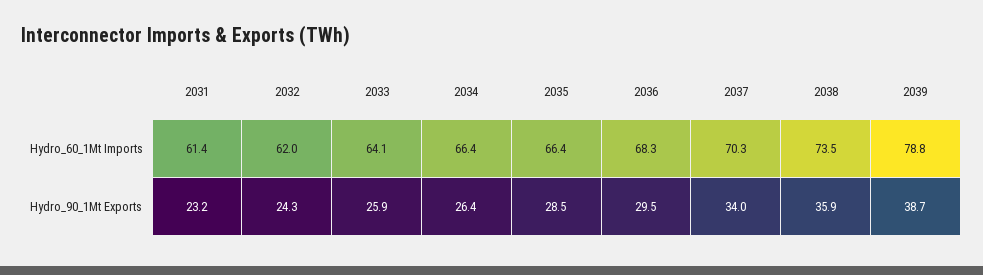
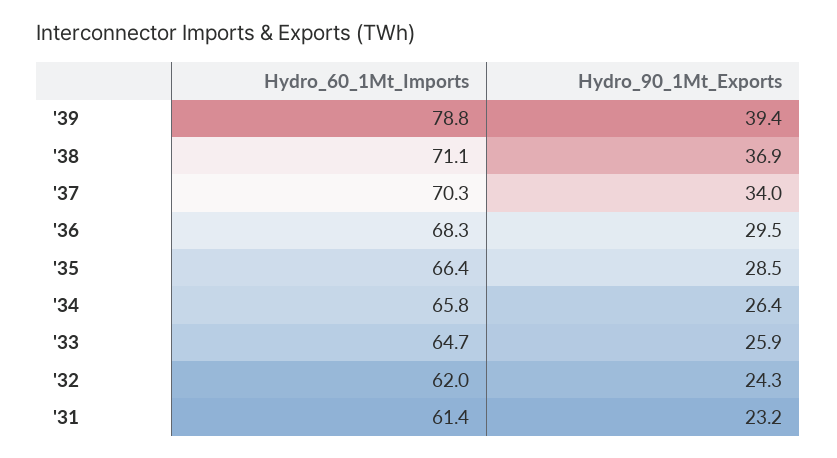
  {
    "2031": {
      "Hydro_60_1Mt Imports": 61.4,
      "Hydro_90_1Mt Exports": 23.2
    },
    "2032": {
      "Hydro_60_1Mt Imports": 62,
      "Hydro_90_1Mt Exports": 24.3
    },
    "2033": {
-     "Hydro_60_1Mt Imports": 64.1,
+     "Hydro_60_1Mt Imports": 64.7,
      "Hydro_90_1Mt Exports": 25.9
    },
    "2034": {
-     "Hydro_60_1Mt Imports": 66.4,
+     "Hydro_60_1Mt Imports": 65.8,
      "Hydro_90_1Mt Exports": 26.4
    },
    "2035": {
      "Hydro_60_1Mt Imports": 66.4,
      "Hydro_90_1Mt Exports": 28.5
    },
    "2036": {
      "Hydro_60_1Mt Imports": 68.3,
      "Hydro_90_1Mt Exports": 29.5
    },
    "2037": {
      "Hydro_60_1Mt Imports": 70.3,
      "Hydro_90_1Mt Exports": 34
    },
    "2038": {
-     "Hydro_60_1Mt Imports": 73.5,
+     "Hydro_60_1Mt Imports": 71.1,
-     "Hydro_90_1Mt Exports": 35.9
+     "Hydro_90_1Mt Exports": 36.9
    },
    "2039": {
      "Hydro_60_1Mt Imports": 78.8,
-     "Hydro_90_1Mt Exports": 38.7
+     "Hydro_90_1Mt Exports": 39.4
    }
  }

